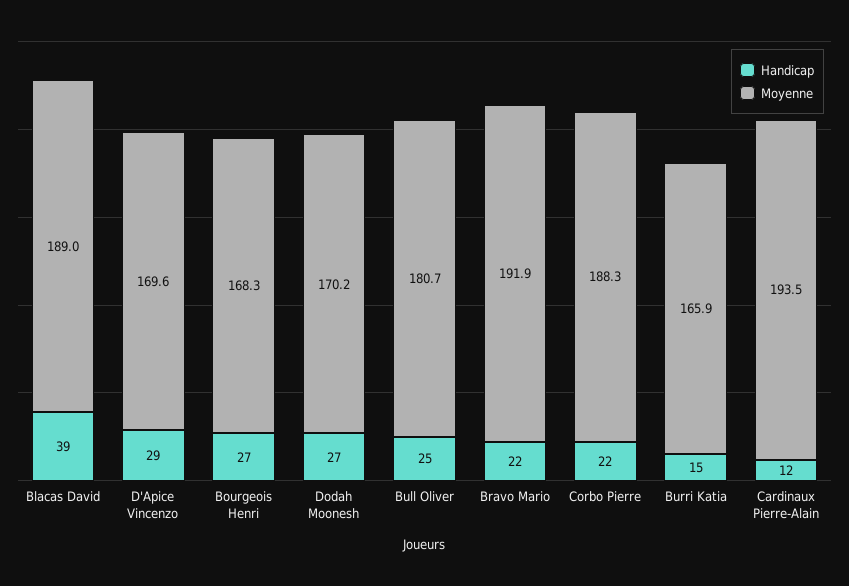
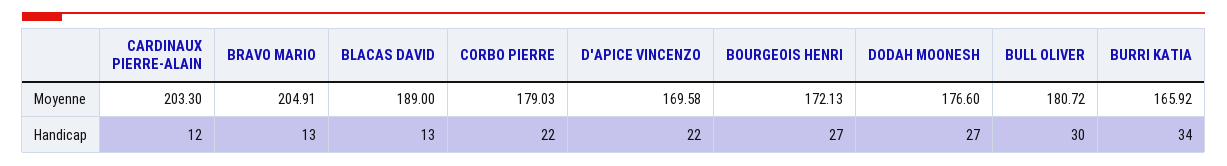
  {
    "Handicap": {
-     "Blacas David": 39,
+     "Blacas David": 13,
-     "D'Apice Vincenzo": 29,
+     "D'Apice Vincenzo": 22,
      "Bourgeois Henri": 27,
      "Dodah Moonesh": 27,
-     "Bull Oliver": 25,
+     "Bull Oliver": 30,
-     "Bravo Mario": 22,
+     "Bravo Mario": 13,
      "Corbo Pierre": 22,
-     "Burri Katia": 15,
+     "Burri Katia": 34,
      "Cardinaux Pierre-Alain": 12
    },
    "Moyenne": {
      "Blacas David": 189,
      "D'Apice Vincenzo": 169.58,
-     "Bourgeois Henri": 168.3,
+     "Bourgeois Henri": 172.13,
-     "Dodah Moonesh": 170.2,
+     "Dodah Moonesh": 176.6,
      "Bull Oliver": 180.72,
-     "Bravo Mario": 191.9,
+     "Bravo Mario": 204.91,
-     "Corbo Pierre": 188.3,
+     "Corbo Pierre": 179.03,
      "Burri Katia": 165.92,
-     "Cardinaux Pierre-Alain": 193.5
+     "Cardinaux Pierre-Alain": 203.3
    }
  }

